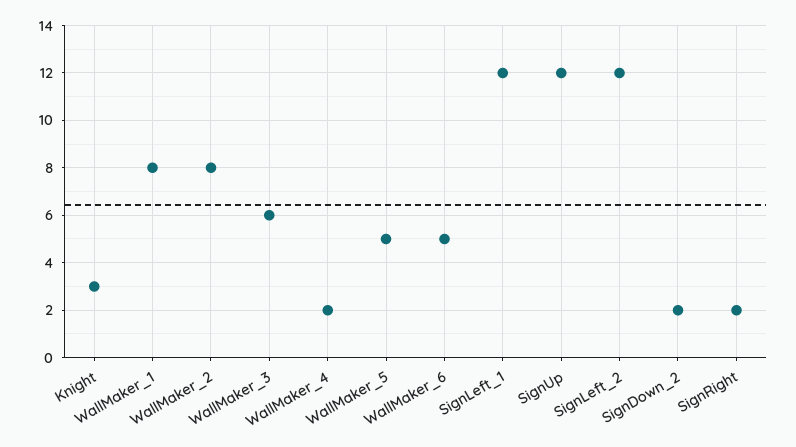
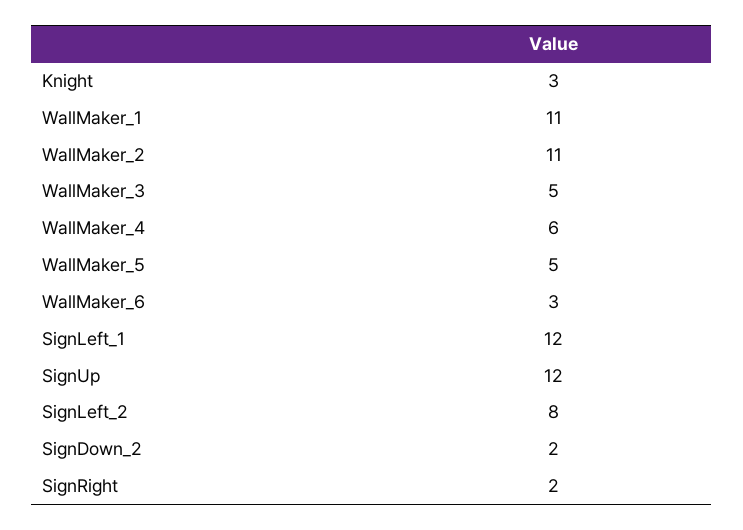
  {
    "Knight": 3,
-   "WallMaker_1": 8,
+   "WallMaker_1": 11,
-   "WallMaker_2": 8,
+   "WallMaker_2": 11,
-   "WallMaker_3": 6,
+   "WallMaker_3": 5,
-   "WallMaker_4": 2,
+   "WallMaker_4": 6,
    "WallMaker_5": 5,
-   "WallMaker_6": 5,
+   "WallMaker_6": 3,
    "SignLeft_1": 12,
    "SignUp": 12,
-   "SignLeft_2": 12,
+   "SignLeft_2": 8,
    "SignDown_2": 2,
    "SignRight": 2
  }

